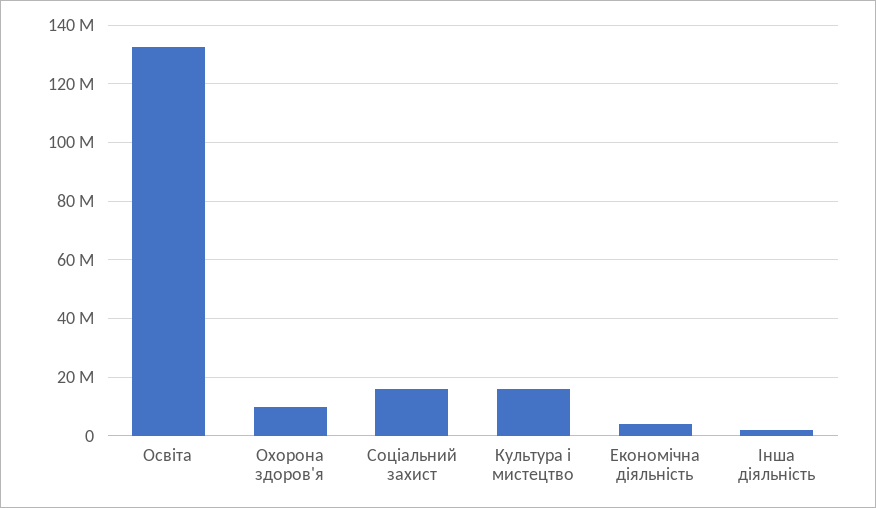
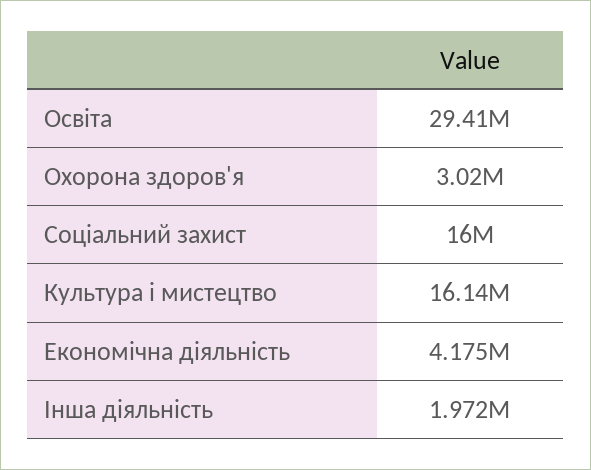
  {
-   "Освіта": 132500000,
+   "Освіта": 29410000,
-   "Охорона здоров'я": 10000000,
+   "Охорона здоров'я": 3020000,
    "Соціальний захист": 16000000,
    "Культура i мистецтво": 16140000,
    "Економічна діяльність": 4175000,
    "Інша діяльність": 1972000
  }

